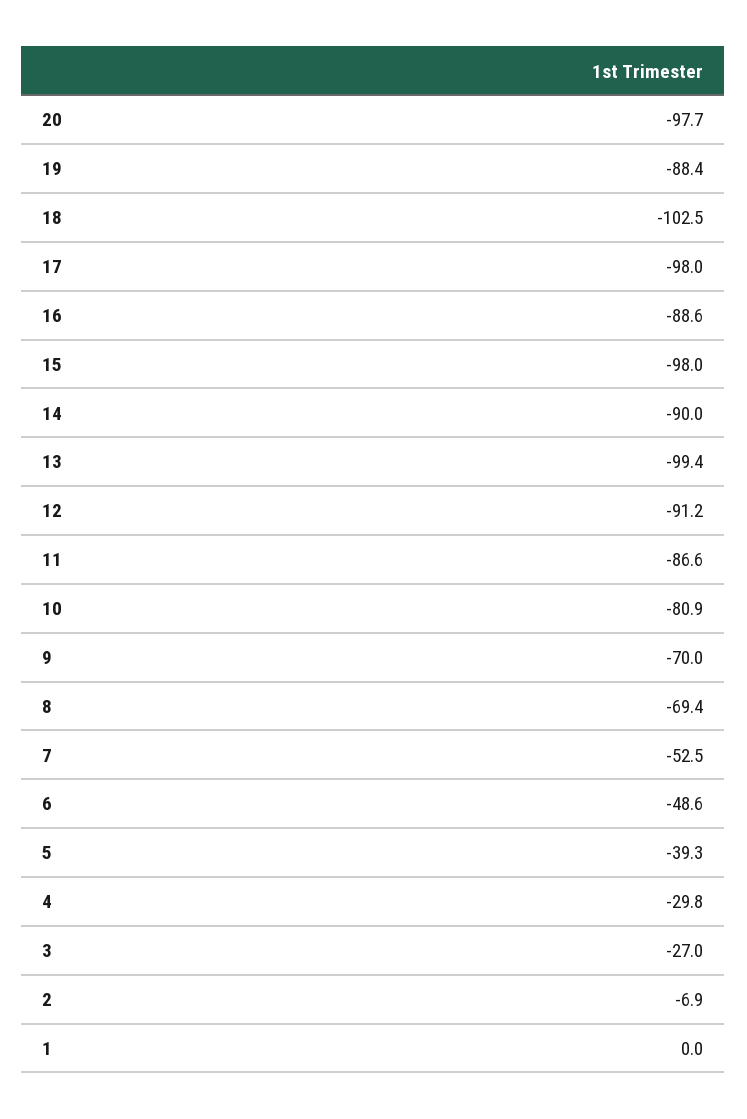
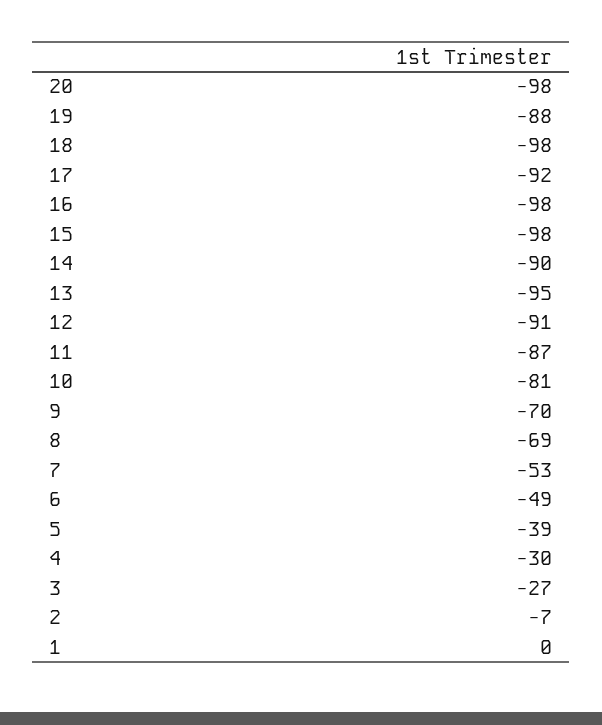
  {
    "20": -97.7,
    "19": -88.4,
-   "18": -102.5,
+   "18": -98,
-   "17": -98,
+   "17": -92,
-   "16": -88.6,
+   "16": -98,
    "15": -98,
    "14": -90,
-   "13": -99.4,
+   "13": -95,
    "12": -91.2,
    "11": -86.6,
    "10": -80.9,
    "9": -70,
    "8": -69.4,
    "7": -52.5,
    "6": -48.6,
    "5": -39.3,
    "4": -29.8,
    "3": -27,
    "2": -6.9,
    "1": 0
  }

